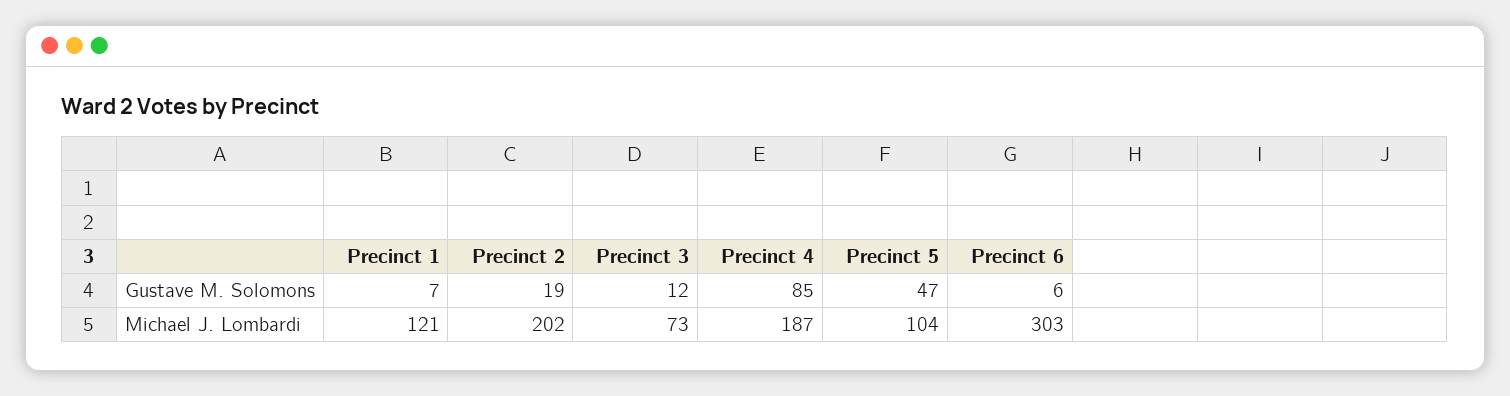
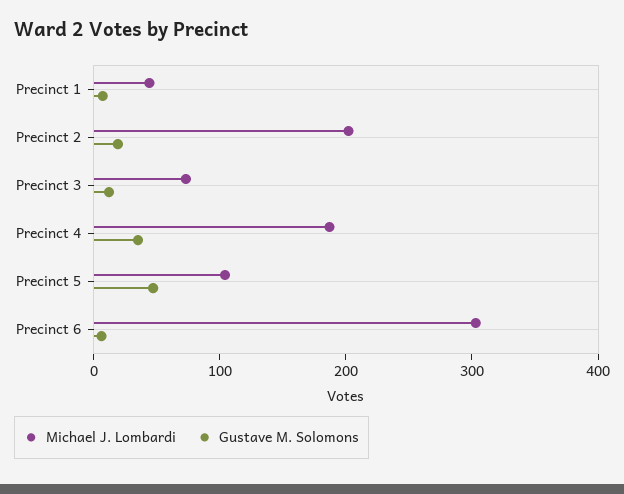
  {
    "Gustave M. Solomons": {
      "Precinct 1": 7,
      "Precinct 2": 19,
      "Precinct 3": 12,
-     "Precinct 4": 85,
+     "Precinct 4": 40,
      "Precinct 5": 47,
      "Precinct 6": 6
    },
    "Michael J. Lombardi": {
-     "Precinct 1": 121,
+     "Precinct 1": 40,
      "Precinct 2": 202,
      "Precinct 3": 73,
      "Precinct 4": 187,
      "Precinct 5": 104,
      "Precinct 6": 303
    }
  }

